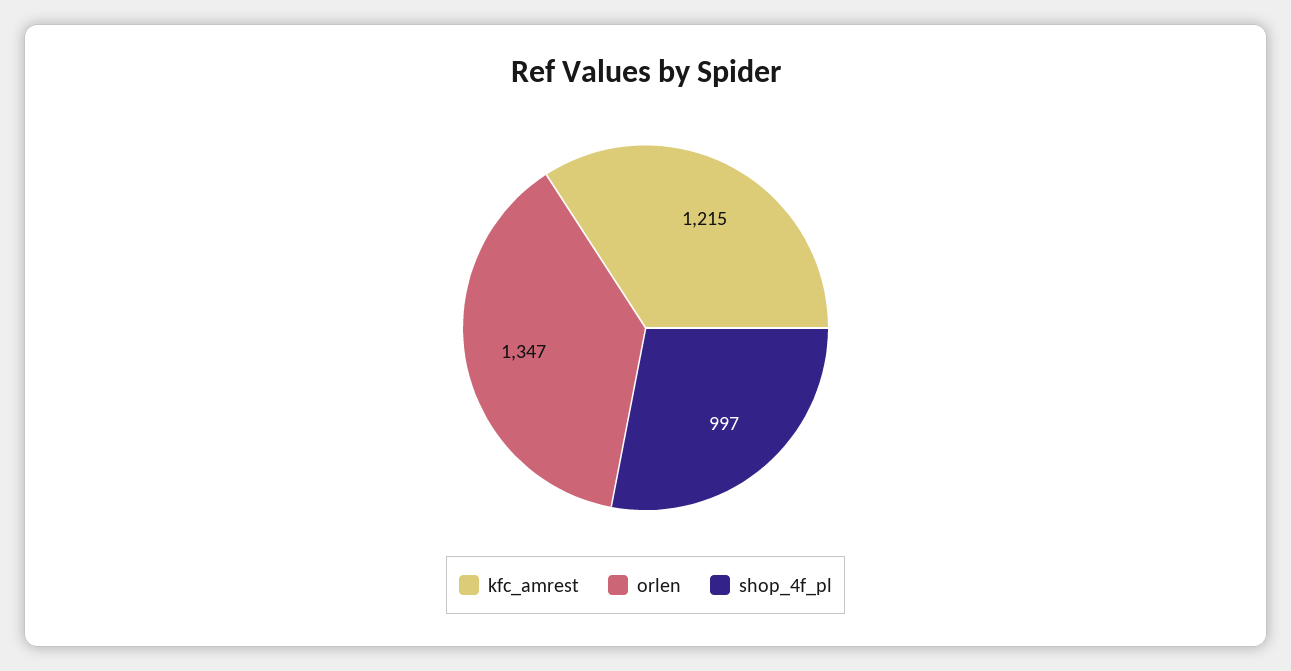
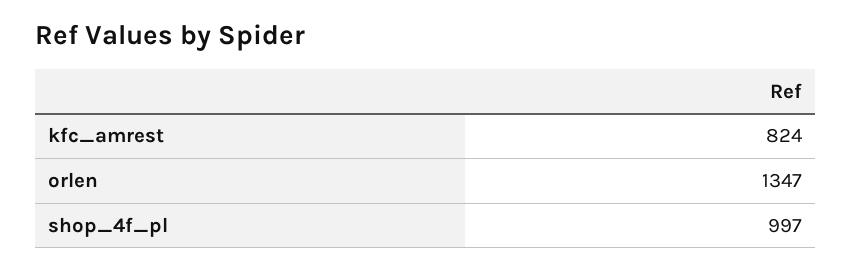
  {
-   "kfc_amrest": 1215,
+   "kfc_amrest": 824,
    "orlen": 1347,
    "shop_4f_pl": 997
  }

